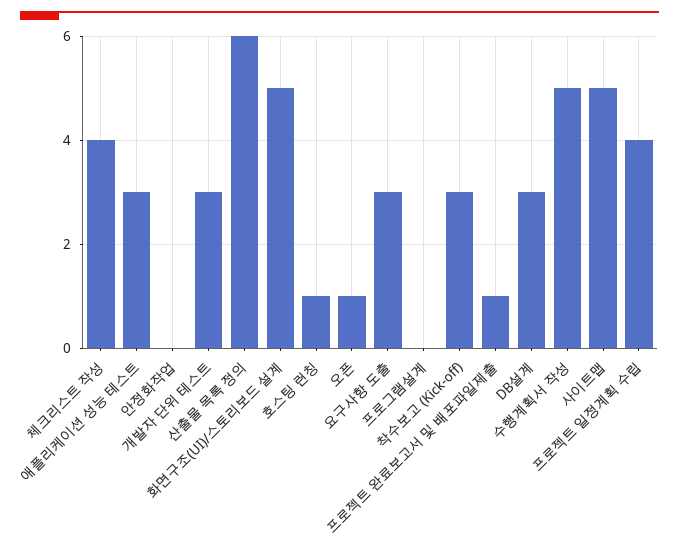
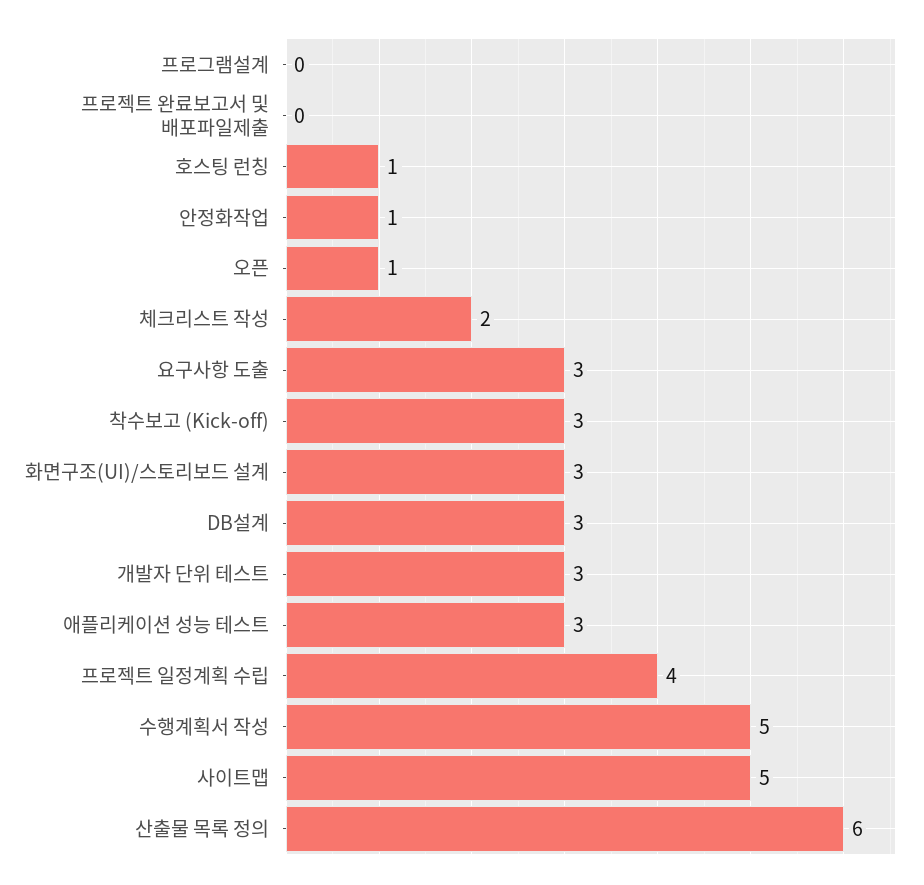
  {
-   "체크리스트 작성": 4,
+   "체크리스트 작성": 2,
    "애플리케이션 성능 테스트": 3,
-   "안정화작업": 0,
+   "안정화작업": 1,
    "개발자 단위 테스트": 3,
    "산출물 목록 정의": 6,
-   "화면구조(UI)/스토리보드 설계": 5,
+   "화면구조(UI)/스토리보드 설계": 3,
    "호스팅 런칭": 1,
    "오픈": 1,
    "요구사항 도출": 3,
    "프로그램설계": 0,
    "착수보고 (Kick-off)": 3,
-   "프로젝트 완료보고서 및 배포파일제출": 1,
+   "프로젝트 완료보고서 및 배포파일제출": 0,
    "DB설계": 3,
    "수행계획서 작성": 5,
    "사이트맵": 5,
    "프로젝트 일정계획 수립": 4
  }

